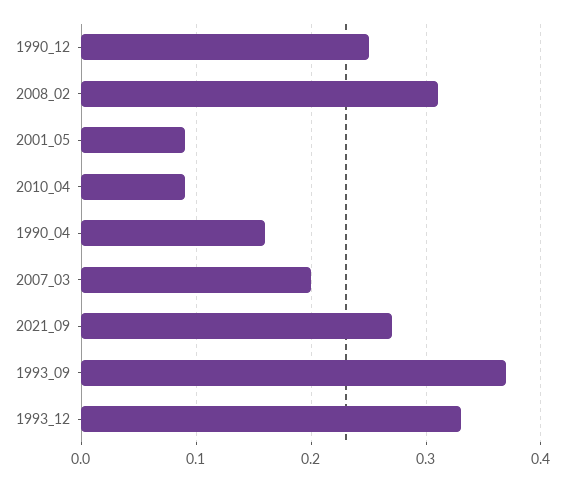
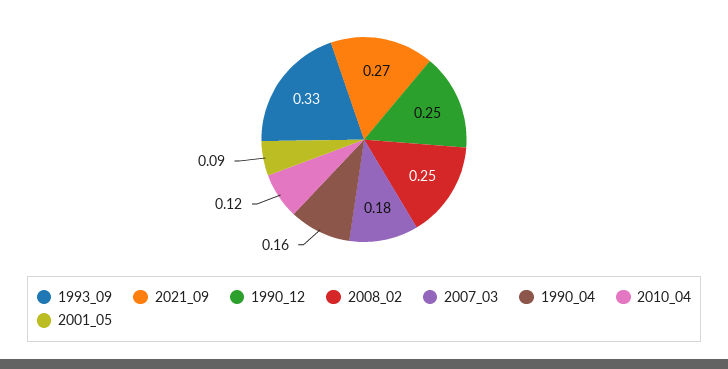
  {
    "1990_12": 0.25,
-   "2008_02": 0.31,
+   "2008_02": 0.25,
    "2001_05": 0.09,
-   "2010_04": 0.09,
+   "2010_04": 0.12,
    "1990_04": 0.16,
-   "2007_03": 0.2,
+   "2007_03": 0.18,
    "2021_09": 0.27,
-   "1993_09": 0.37,
+   "1993_09": 0.33
-   "1993_12": 0.33
  }

